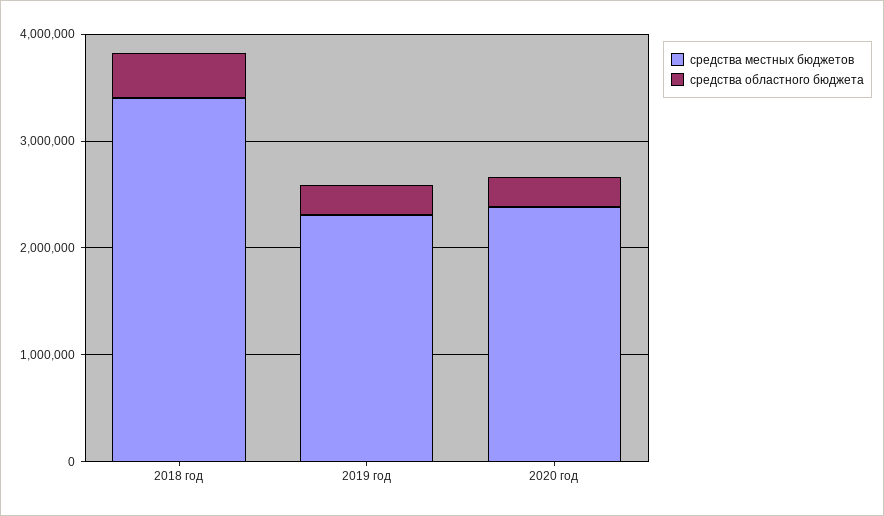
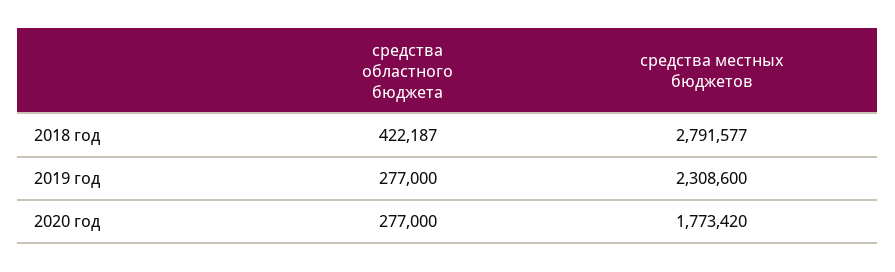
  {
    "средства местных бюджетов": {
-     "2018 год": 3400000,
+     "2018 год": 2791577,
      "2019 год": 2308600,
-     "2020 год": 2400000
+     "2020 год": 1773420
    },
    "средства областного бюджета": {
      "2018 год": 422187,
      "2019 год": 277000,
      "2020 год": 277000
    }
  }

